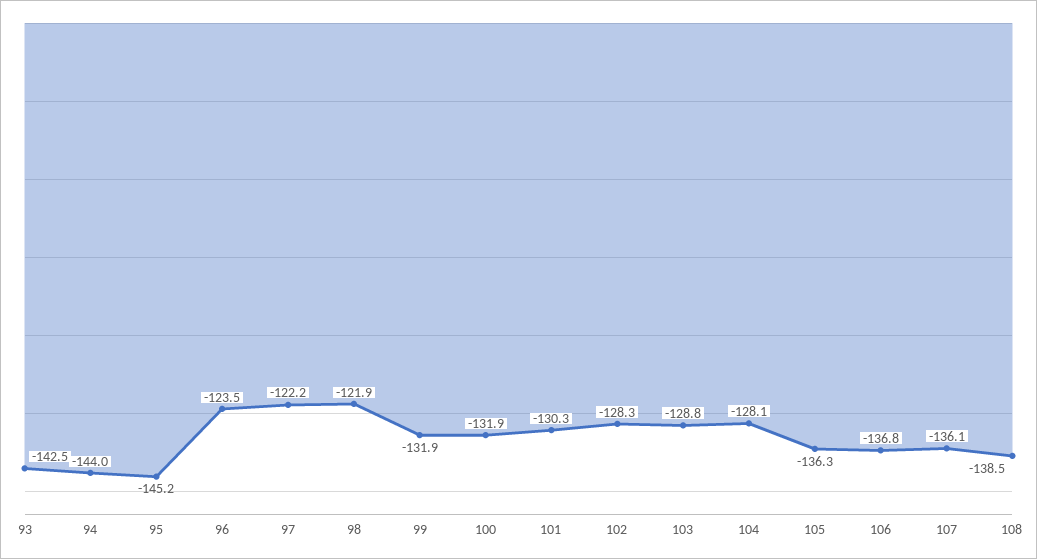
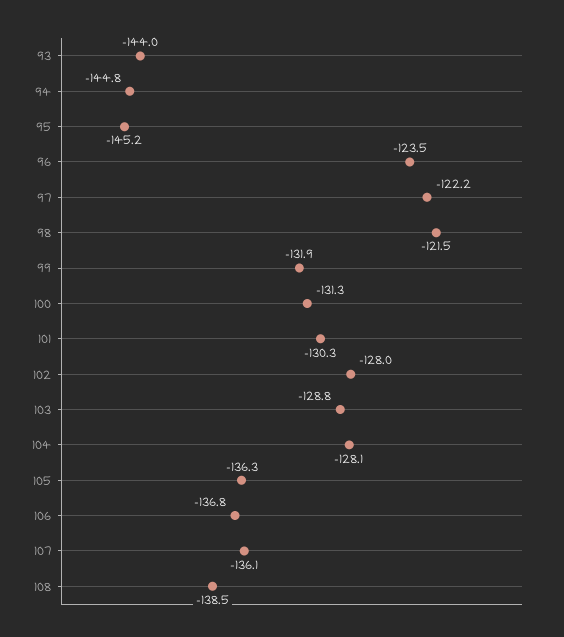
  {
-   "93": -142.5,
+   "93": -144,
-   "94": -144,
+   "94": -144.8,
    "95": -145.2,
    "96": -123.5,
    "97": -122.2,
-   "98": -121.9,
+   "98": -121.5,
    "99": -131.9,
-   "100": -131.9,
+   "100": -131.3,
    "101": -130.3,
-   "102": -128.3,
+   "102": -128,
    "103": -128.8,
    "104": -128.1,
    "105": -136.3,
    "106": -136.8,
    "107": -136.1,
    "108": -138.5
  }

